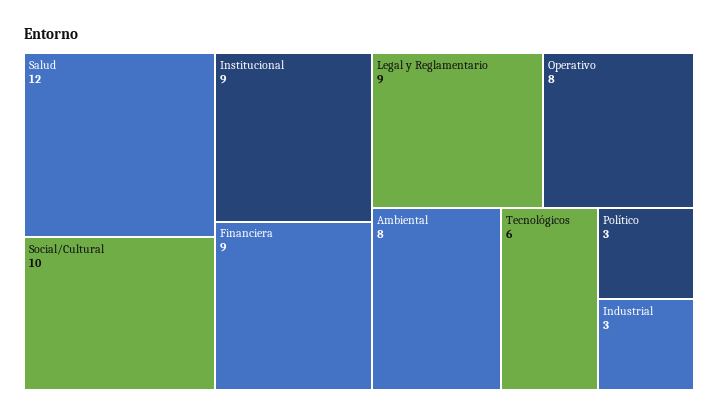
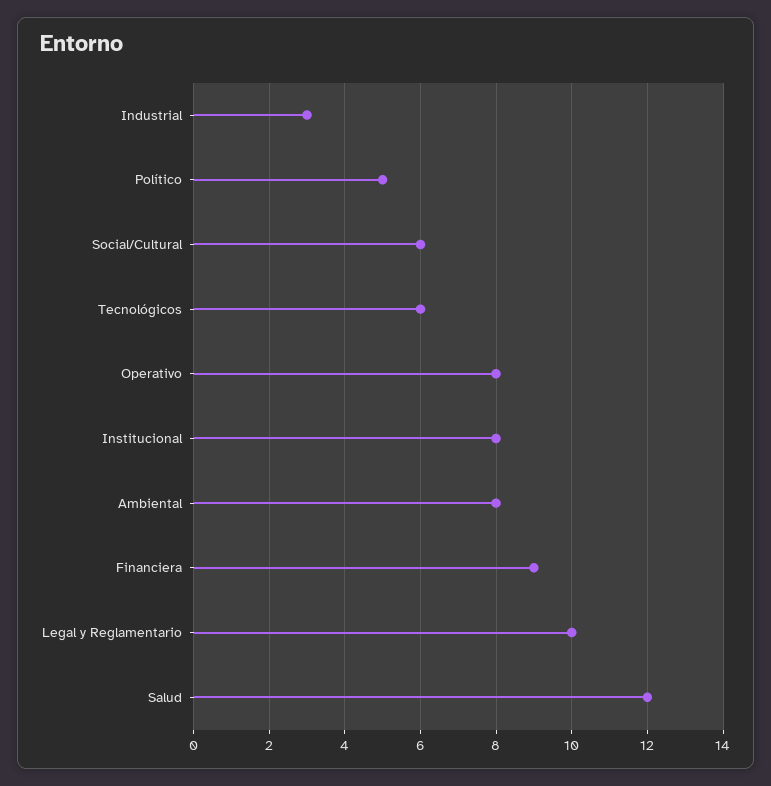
  {
    "Salud": 12,
-   "Social/Cultural": 10,
+   "Social/Cultural": 6,
-   "Institucional": 9,
+   "Institucional": 8,
    "Financiera": 9,
-   "Legal y Reglamentario": 9,
+   "Legal y Reglamentario": 10,
    "Operativo": 8,
    "Ambiental": 8,
    "Tecnológicos": 6,
-   "Político": 3,
+   "Político": 5,
    "Industrial": 3
  }

